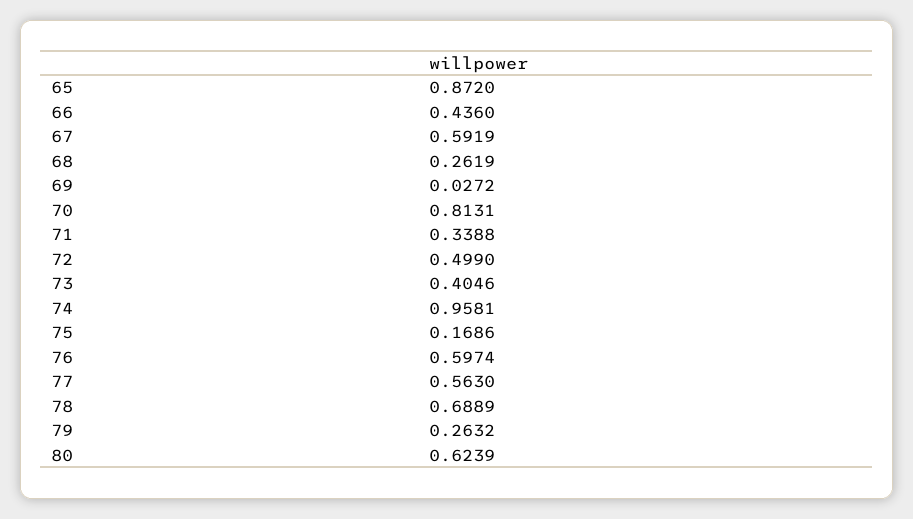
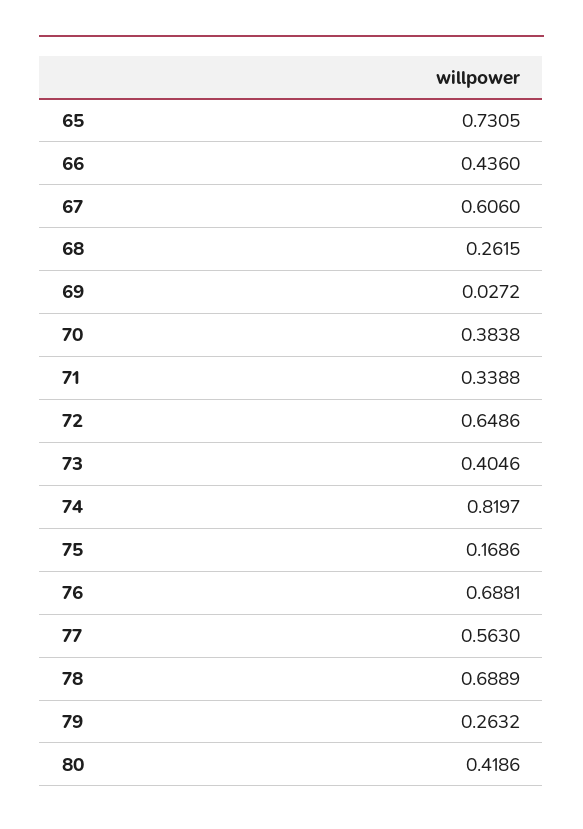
  {
-   "65": 0.872,
+   "65": 0.7305,
    "66": 0.436,
-   "67": 0.5919,
+   "67": 0.606,
-   "68": 0.2619,
+   "68": 0.2615,
    "69": 0.0272,
-   "70": 0.8131,
+   "70": 0.3838,
    "71": 0.3388,
-   "72": 0.499,
+   "72": 0.6486,
    "73": 0.4046,
-   "74": 0.9581,
+   "74": 0.8197,
    "75": 0.1686,
-   "76": 0.5974,
+   "76": 0.6881,
    "77": 0.563,
    "78": 0.6889,
    "79": 0.2632,
-   "80": 0.6239
+   "80": 0.4186
  }

